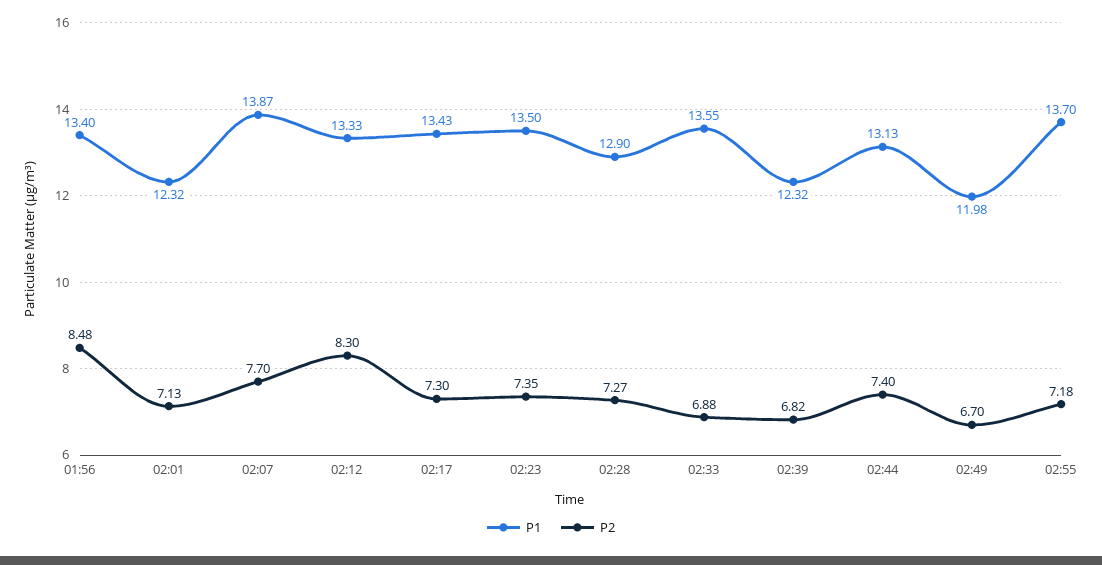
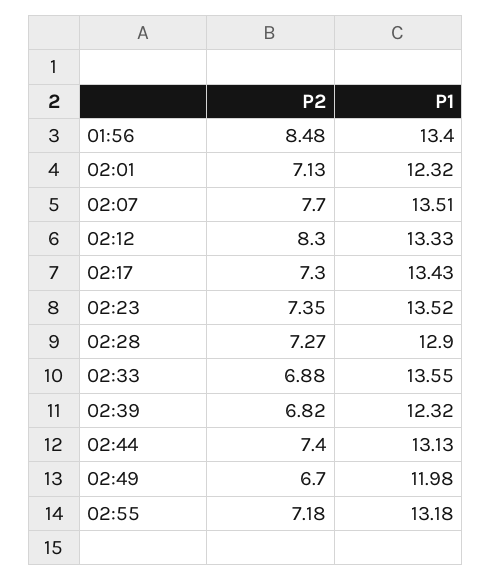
  {
    "P1": {
      "01:56": 13.4,
      "02:01": 12.32,
-     "02:07": 13.87,
+     "02:07": 13.51,
      "02:12": 13.33,
      "02:17": 13.43,
-     "02:23": 13.5,
+     "02:23": 13.52,
      "02:28": 12.9,
      "02:33": 13.55,
      "02:39": 12.32,
      "02:44": 13.13,
      "02:49": 11.98,
-     "02:55": 13.7
+     "02:55": 13.18
    },
    "P2": {
      "01:56": 8.48,
      "02:01": 7.13,
      "02:07": 7.7,
      "02:12": 8.3,
      "02:17": 7.3,
      "02:23": 7.35,
      "02:28": 7.27,
      "02:33": 6.88,
      "02:39": 6.82,
      "02:44": 7.4,
      "02:49": 6.7,
      "02:55": 7.18
    }
  }

